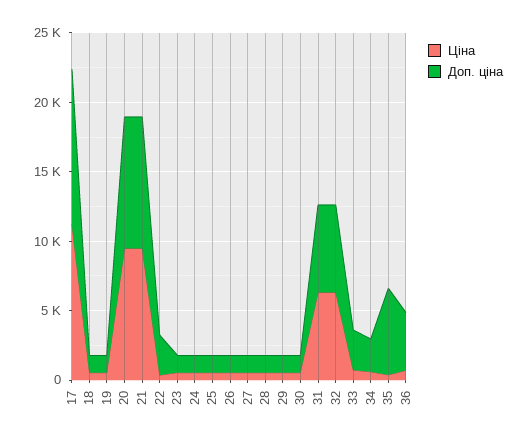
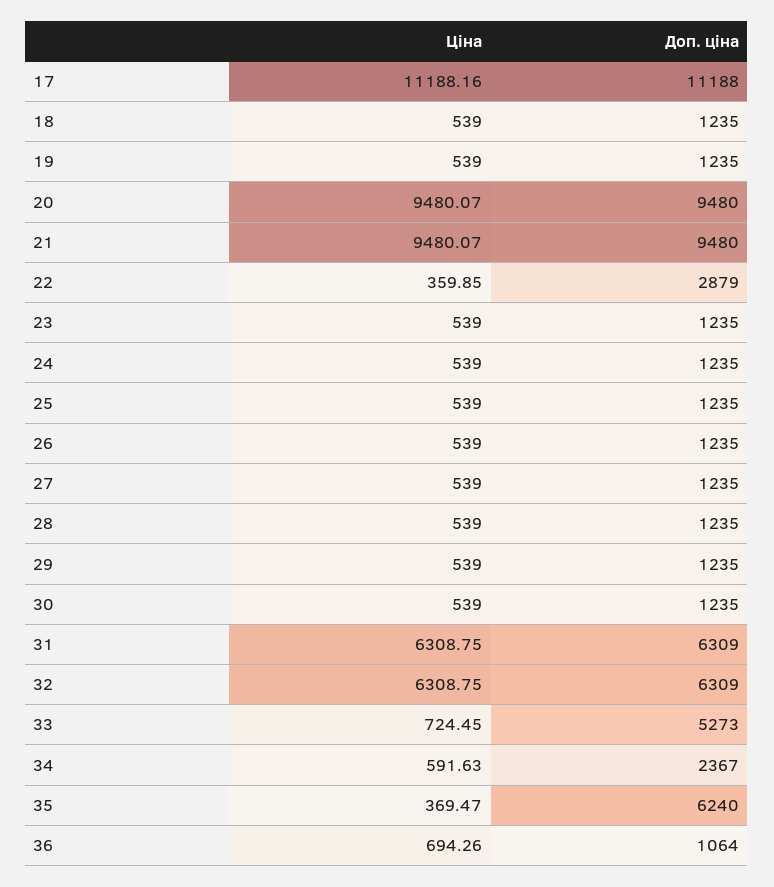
  {
    "Ціна": {
      "17": 11188.16,
      "18": 539,
      "19": 539,
      "20": 9480.07,
      "21": 9480.07,
      "22": 359.85,
      "23": 539,
      "24": 539,
      "25": 539,
      "26": 539,
      "27": 539,
      "28": 539,
      "29": 539,
      "30": 539,
      "31": 6308.75,
      "32": 6308.75,
      "33": 724.45,
      "34": 591.63,
      "35": 369.47,
      "36": 694.26
    },
    "Доп. ціна": {
      "17": 11188,
      "18": 1235,
      "19": 1235,
      "20": 9480,
      "21": 9480,
      "22": 2879,
      "23": 1235,
      "24": 1235,
      "25": 1235,
      "26": 1235,
      "27": 1235,
      "28": 1235,
      "29": 1235,
      "30": 1235,
      "31": 6309,
      "32": 6309,
-     "33": 3000,
+     "33": 5273,
      "34": 2367,
      "35": 6240,
-     "36": 4000
+     "36": 1064
    }
  }

